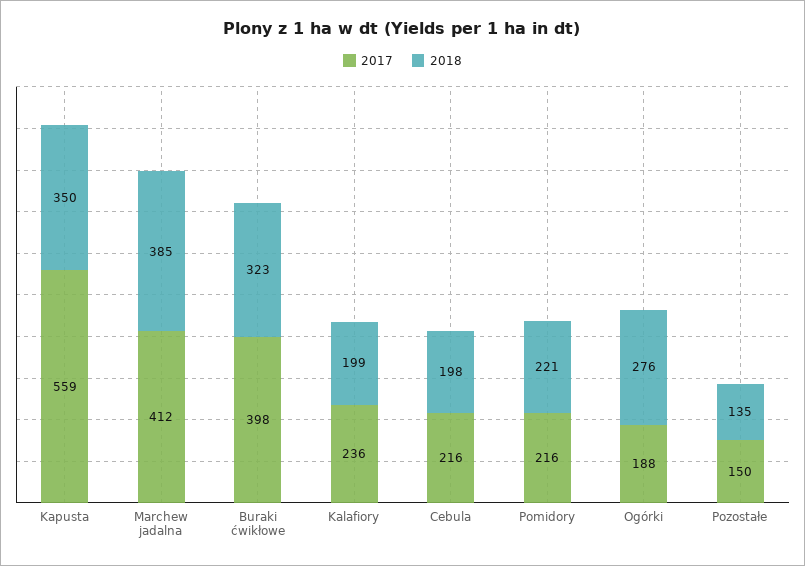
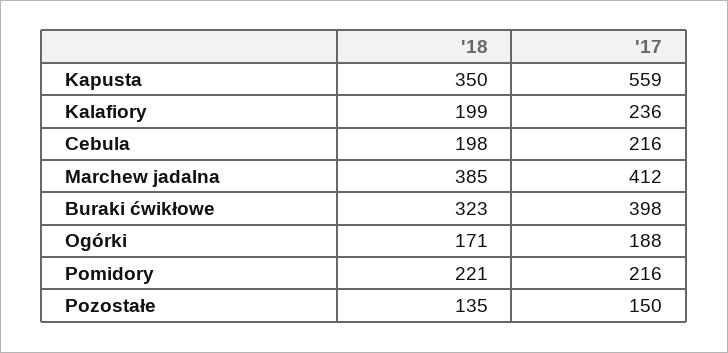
  {
    "2017": {
      "Kapusta": 559,
      "Marchew jadalna": 412,
      "Buraki ćwikłowe": 398,
      "Kalafiory": 236,
      "Cebula": 216,
      "Pomidory": 216,
      "Ogórki": 188,
      "Pozostałe": 150
    },
    "2018": {
      "Kapusta": 350,
      "Marchew jadalna": 385,
      "Buraki ćwikłowe": 323,
      "Kalafiory": 199,
      "Cebula": 198,
      "Pomidory": 221,
-     "Ogórki": 276,
+     "Ogórki": 171,
      "Pozostałe": 135
    }
  }

